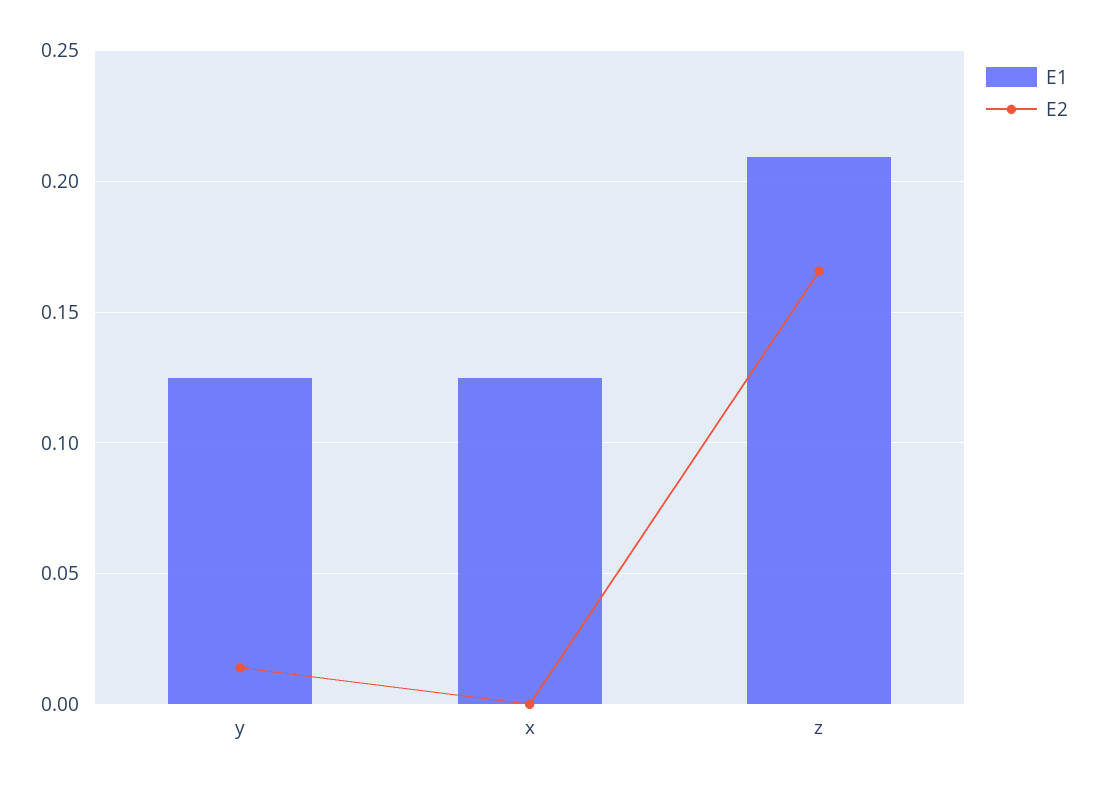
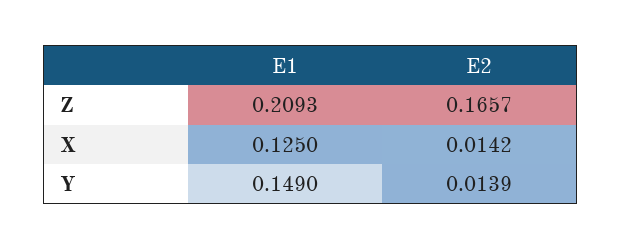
  {
    "E1": {
-     "y": 0.125,
+     "y": 0.149,
      "x": 0.125,
      "z": 0.2093
    },
    "E2": {
      "y": 0.0139,
-     "x": 0,
+     "x": 0.0142,
      "z": 0.1657
    }
  }

